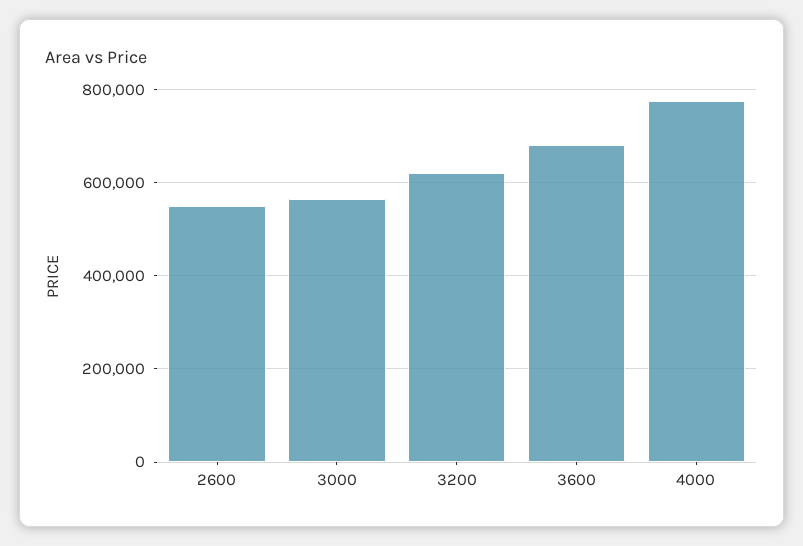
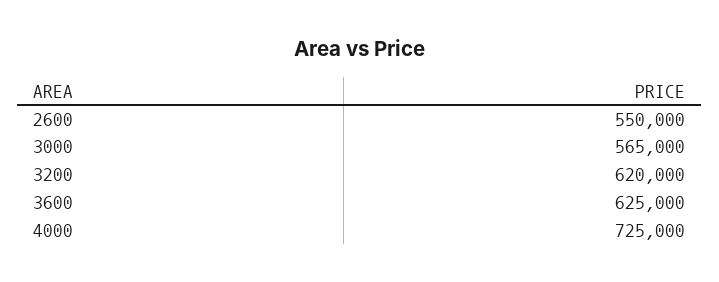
  {
    "2600": 550000,
    "3000": 565000,
    "3200": 620000,
-   "3600": 680000,
+   "3600": 625000,
-   "4000": 780000
+   "4000": 725000
  }

